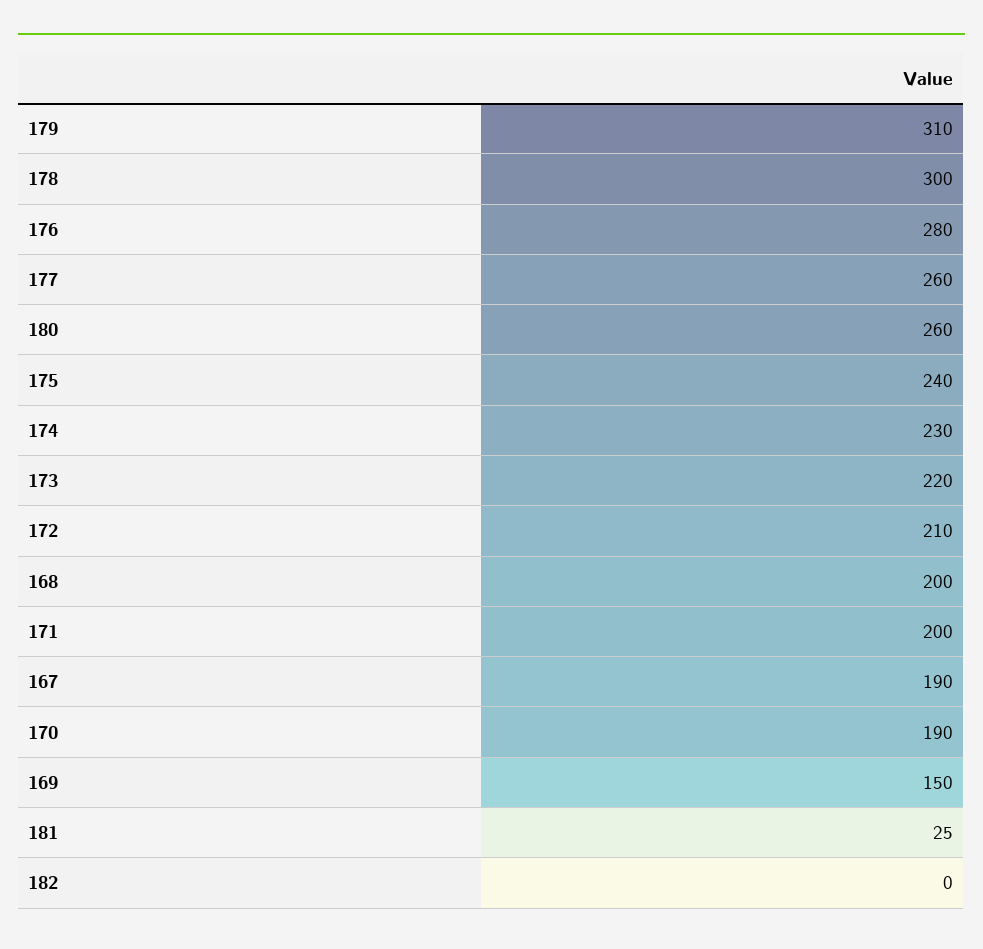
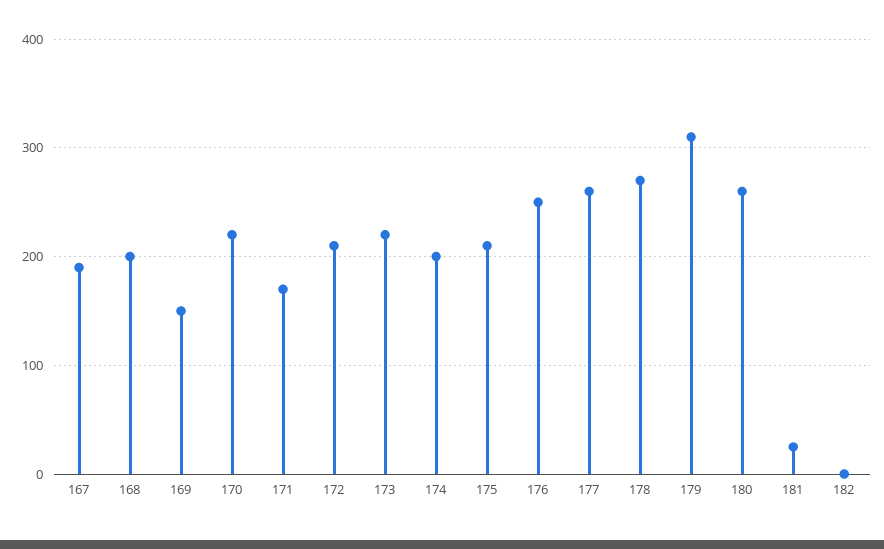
  {
    "179": 310,
-   "178": 300,
+   "178": 270,
-   "176": 280,
+   "176": 250,
    "177": 260,
    "180": 260,
-   "175": 240,
+   "175": 210,
-   "174": 230,
+   "174": 200,
    "173": 220,
    "172": 210,
    "168": 200,
-   "171": 200,
+   "171": 170,
    "167": 190,
-   "170": 190,
+   "170": 220,
    "169": 150,
    "181": 25,
    "182": 0
  }

